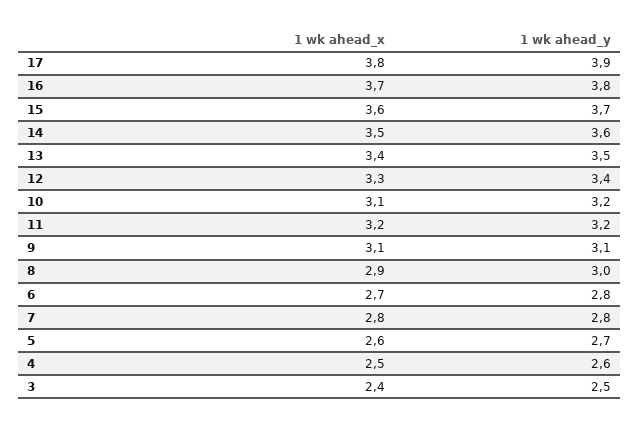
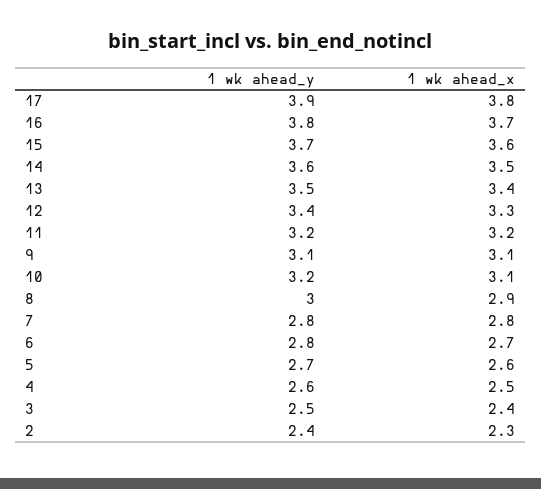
  {
    "1 wk ahead_x": {
      "17": 3.8,
      "16": 3.7,
      "15": 3.6,
      "14": 3.5,
      "13": 3.4,
      "12": 3.3,
      "10": 3.1,
      "11": 3.2,
      "9": 3.1,
      "8": 2.9,
      "6": 2.7,
      "7": 2.8,
      "5": 2.6,
      "4": 2.5,
-     "3": 2.4
+     "3": 2.4,
+     "2": 2.3
    },
    "1 wk ahead_y": {
      "17": 3.9,
      "16": 3.8,
      "15": 3.7,
      "14": 3.6,
      "13": 3.5,
      "12": 3.4,
      "10": 3.2,
      "11": 3.2,
      "9": 3.1,
      "8": 3,
      "6": 2.8,
      "7": 2.8,
      "5": 2.7,
      "4": 2.6,
-     "3": 2.5
+     "3": 2.5,
+     "2": 2.4
    }
  }

